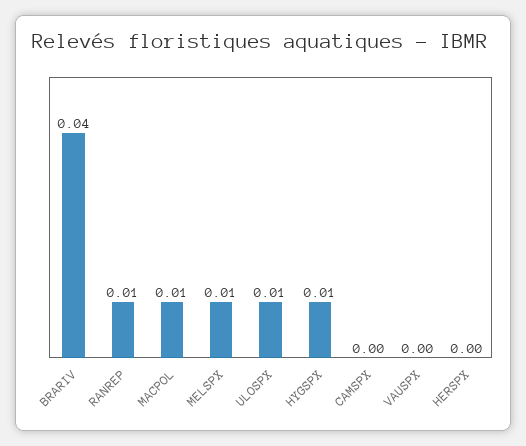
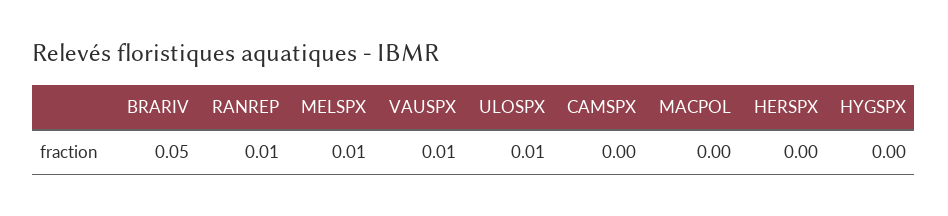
  {
-   "BRARIV": 0.04,
+   "BRARIV": 0.05,
    "RANREP": 0.01,
-   "MACPOL": 0.01,
+   "MACPOL": 0,
    "MELSPX": 0.01,
    "ULOSPX": 0.01,
-   "HYGSPX": 0.01,
+   "HYGSPX": 0,
    "CAMSPX": 0,
-   "VAUSPX": 0,
+   "VAUSPX": 0.01,
    "HERSPX": 0
  }

